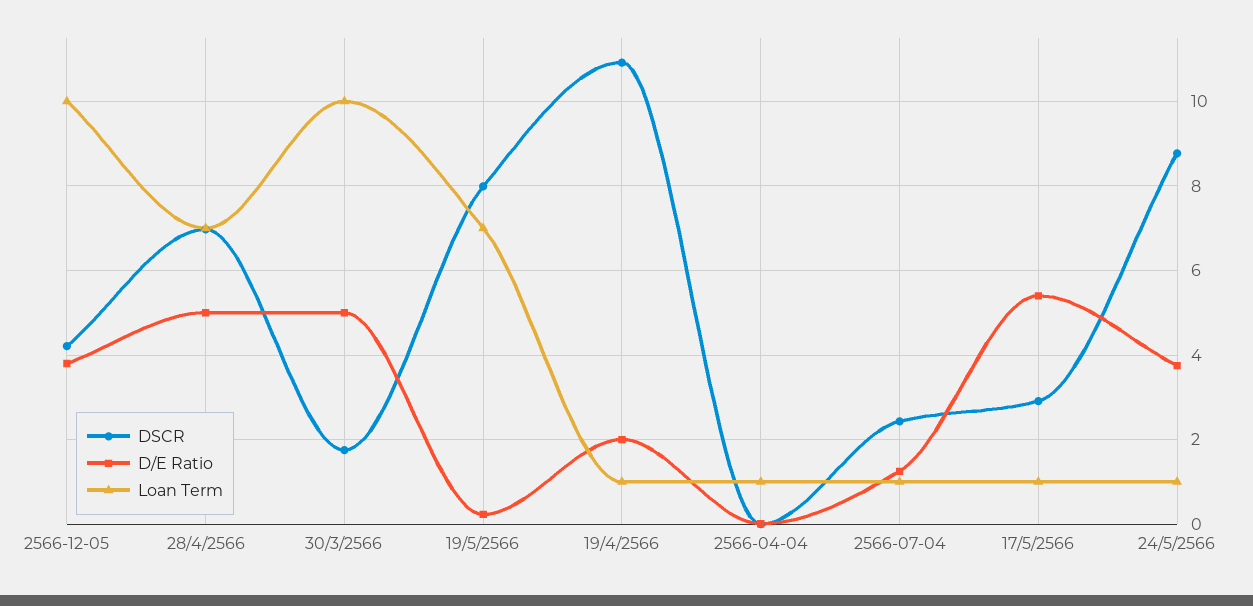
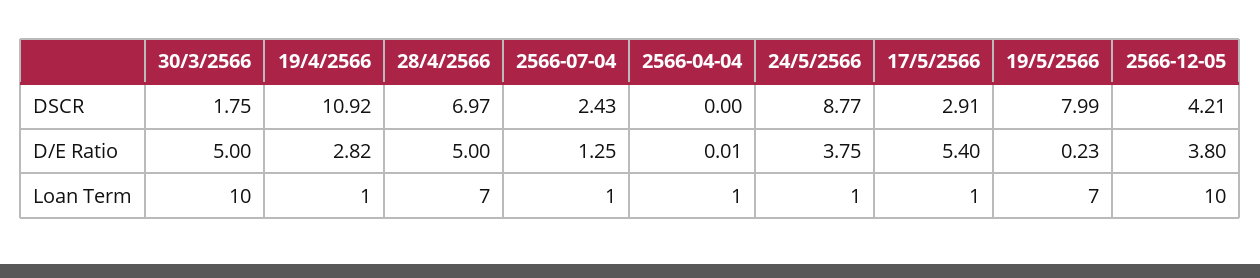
  {
    "DSCR": {
      "2566-12-05": 4.21,
      "28/4/2566": 6.97,
      "30/3/2566": 1.75,
      "19/5/2566": 7.99,
      "19/4/2566": 10.92,
      "2566-04-04": 0,
      "2566-07-04": 2.43,
      "17/5/2566": 2.91,
      "24/5/2566": 8.77
    },
    "D/E Ratio": {
      "2566-12-05": 3.8,
      "28/4/2566": 5,
      "30/3/2566": 5,
      "19/5/2566": 0.23,
-     "19/4/2566": 2,
+     "19/4/2566": 2.82,
      "2566-04-04": 0.01,
      "2566-07-04": 1.25,
      "17/5/2566": 5.4,
      "24/5/2566": 3.75
    },
    "Loan Term": {
      "2566-12-05": 10,
      "28/4/2566": 7,
      "30/3/2566": 10,
      "19/5/2566": 7,
      "19/4/2566": 1,
      "2566-04-04": 1,
      "2566-07-04": 1,
      "17/5/2566": 1,
      "24/5/2566": 1
    }
  }

